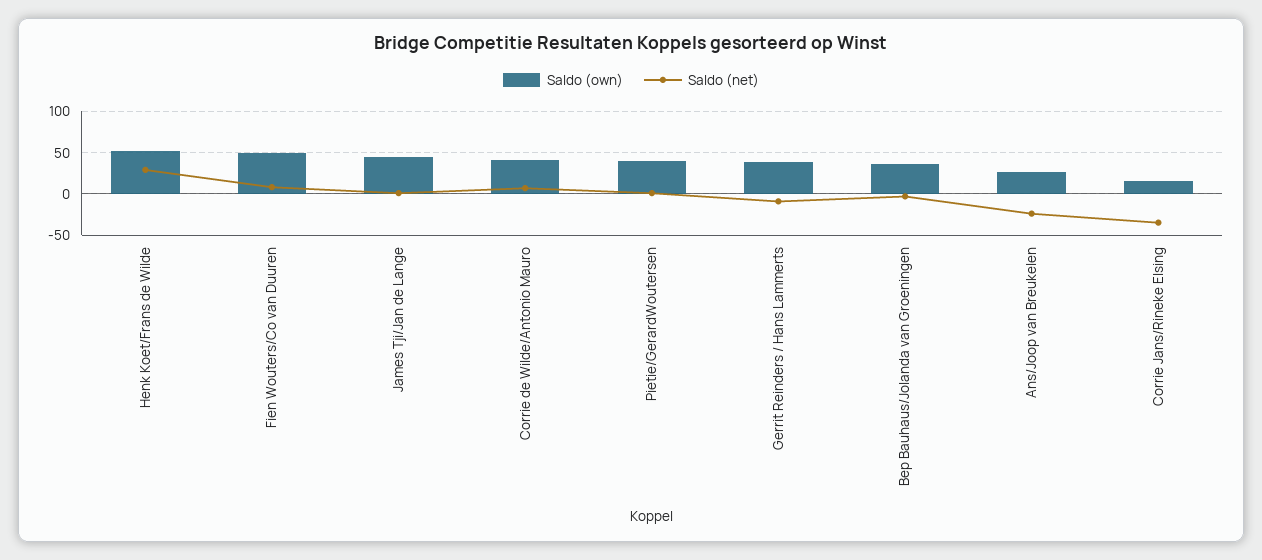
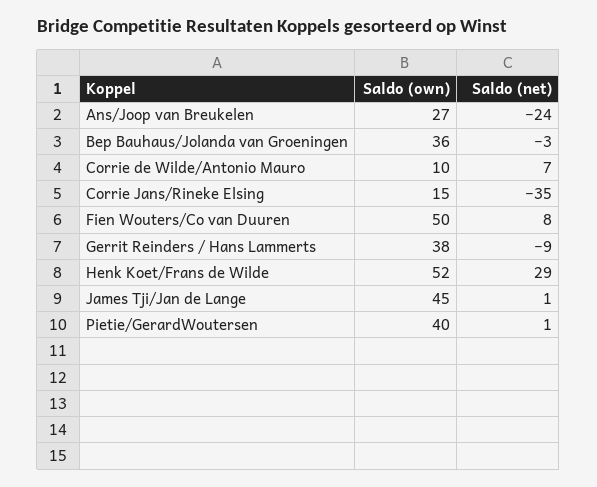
  {
    "Saldo (own)": {
      "Henk Koet/Frans de Wilde": 52,
      "Fien Wouters/Co van Duuren": 50,
      "James Tji/Jan de Lange": 45,
-     "Corrie de Wilde/Antonio Mauro": 40,
+     "Corrie de Wilde/Antonio Mauro": 10,
      "Pietie/GerardWoutersen": 40,
      "Gerrit Reinders / Hans Lammerts": 38,
      "Bep Bauhaus/Jolanda van Groeningen": 36,
      "Ans/Joop van Breukelen": 27,
      "Corrie Jans/Rineke Elsing": 15
    },
    "Saldo (net)": {
      "Henk Koet/Frans de Wilde": 29,
      "Fien Wouters/Co van Duuren": 8,
      "James Tji/Jan de Lange": 1,
      "Corrie de Wilde/Antonio Mauro": 7,
      "Pietie/GerardWoutersen": 1,
      "Gerrit Reinders / Hans Lammerts": -9,
      "Bep Bauhaus/Jolanda van Groeningen": -3,
      "Ans/Joop van Breukelen": -24,
      "Corrie Jans/Rineke Elsing": -35
    }
  }

